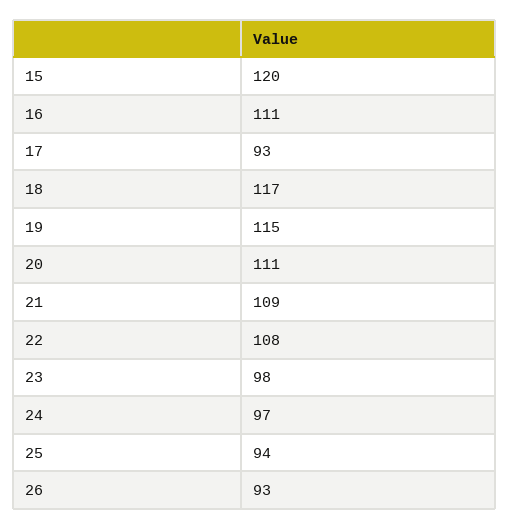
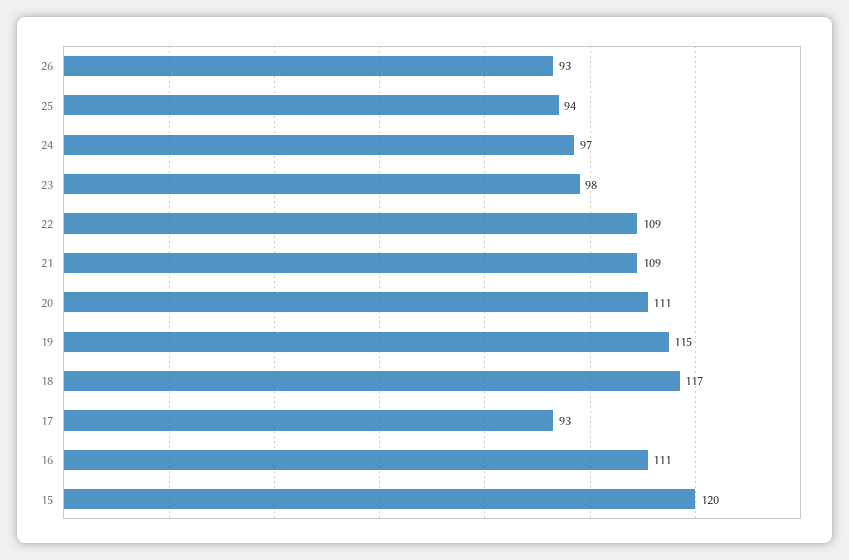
  {
    "15": 120,
    "16": 111,
    "17": 93,
    "18": 117,
    "19": 115,
    "20": 111,
    "21": 109,
-   "22": 108,
+   "22": 109,
    "23": 98,
    "24": 97,
    "25": 94,
    "26": 93
  }

